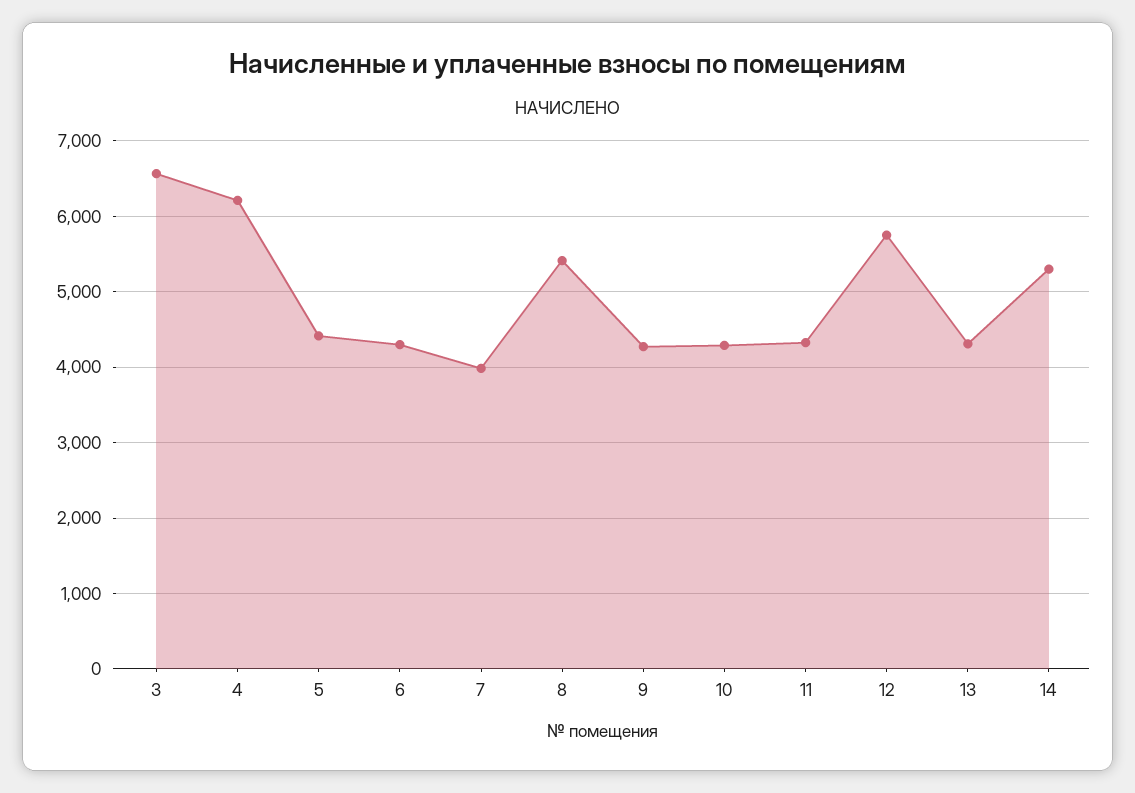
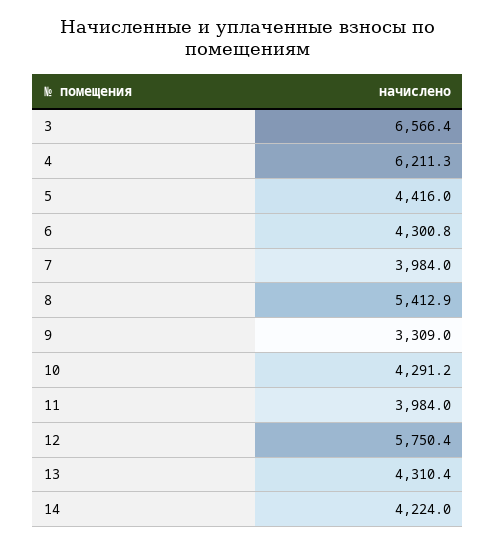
  {
    "3": 6566.4,
    "4": 6211.3,
    "5": 4416,
    "6": 4300.8,
    "7": 3984,
    "8": 5412.9,
-   "9": 4300,
+   "9": 3309,
    "10": 4291.2,
-   "11": 4300,
+   "11": 3984,
    "12": 5750.4,
    "13": 4310.4,
-   "14": 5300
+   "14": 4224
  }

